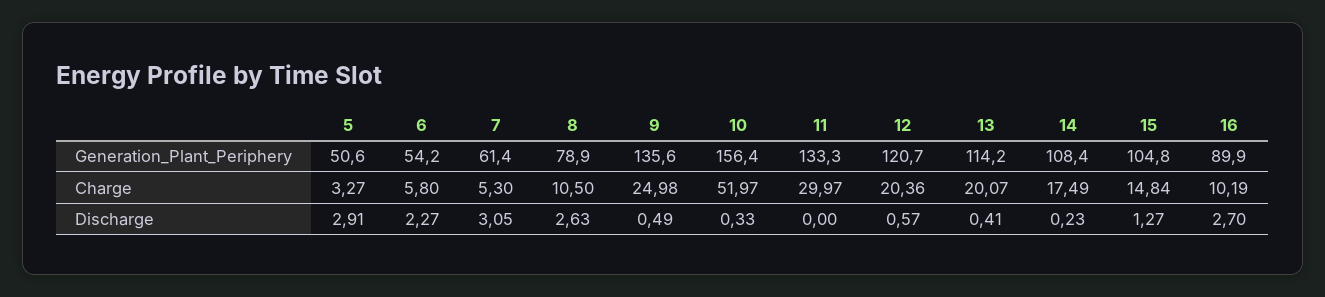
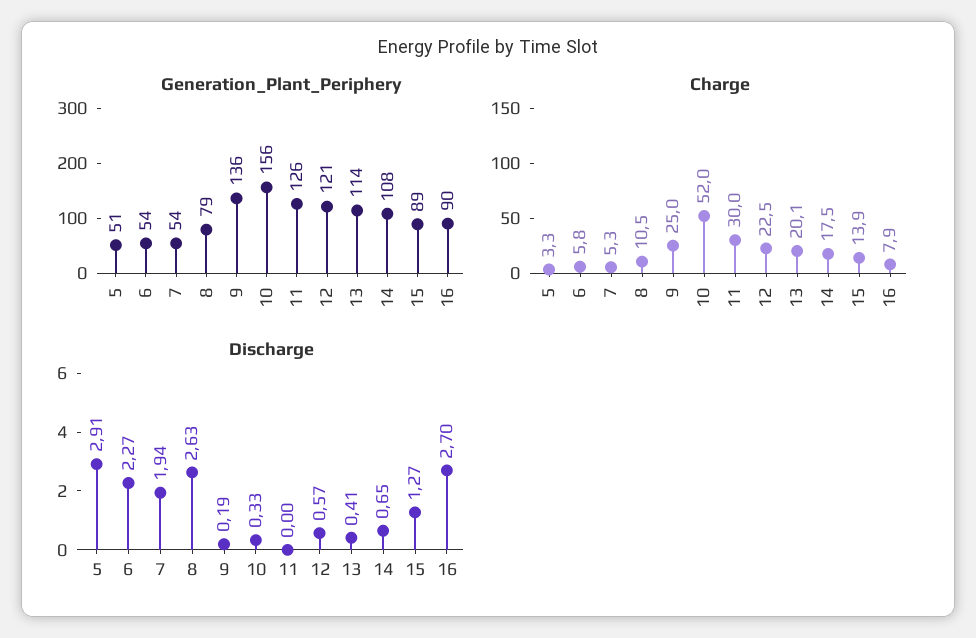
  {
    "Generation_Plant_Periphery": {
      "5": 50.6,
      "6": 54.2,
-     "7": 61.4,
+     "7": 54,
      "8": 78.9,
      "9": 135.6,
      "10": 156.4,
-     "11": 133.3,
+     "11": 126,
      "12": 120.7,
      "13": 114.2,
      "14": 108.4,
-     "15": 104.8,
+     "15": 89,
      "16": 89.9
    },
    "Charge": {
      "5": 3.27,
      "6": 5.8,
      "7": 5.3,
      "8": 10.5,
      "9": 24.98,
      "10": 51.97,
      "11": 29.97,
-     "12": 20.36,
+     "12": 22.5,
      "13": 20.07,
      "14": 17.49,
-     "15": 14.84,
+     "15": 13.9,
-     "16": 10.19
+     "16": 7.9
    },
    "Discharge": {
      "5": 2.91,
      "6": 2.27,
-     "7": 3.05,
+     "7": 1.94,
      "8": 2.63,
-     "9": 0.49,
+     "9": 0.19,
      "10": 0.33,
      "11": 0,
      "12": 0.57,
      "13": 0.41,
-     "14": 0.23,
+     "14": 0.65,
      "15": 1.27,
      "16": 2.7
    }
  }

